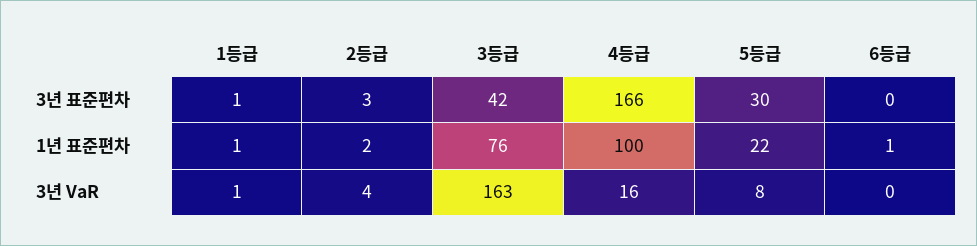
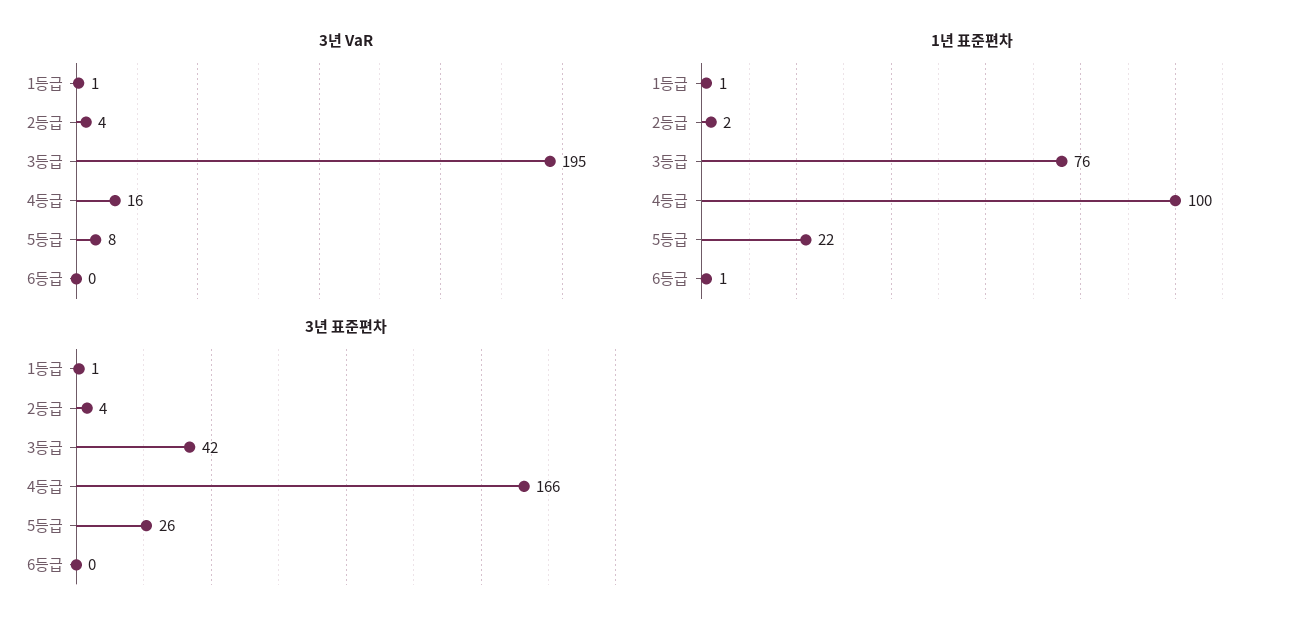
  {
    "3년 표준편차": {
      "1등급": 1,
-     "2등급": 3,
+     "2등급": 4,
      "3등급": 42,
      "4등급": 166,
-     "5등급": 30,
+     "5등급": 26,
      "6등급": 0
    },
    "1년 표준편차": {
      "1등급": 1,
      "2등급": 2,
      "3등급": 76,
      "4등급": 100,
      "5등급": 22,
      "6등급": 1
    },
    "3년 VaR": {
      "1등급": 1,
      "2등급": 4,
-     "3등급": 163,
+     "3등급": 195,
      "4등급": 16,
      "5등급": 8,
      "6등급": 0
    }
  }

